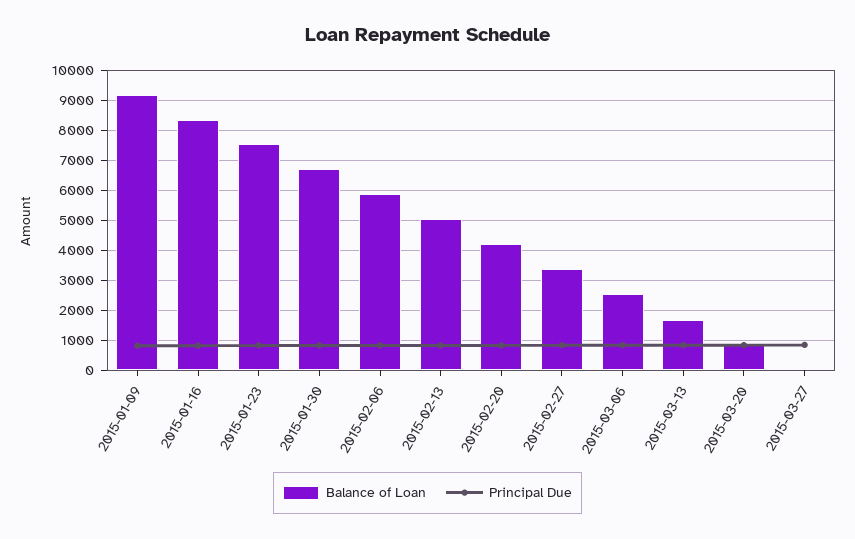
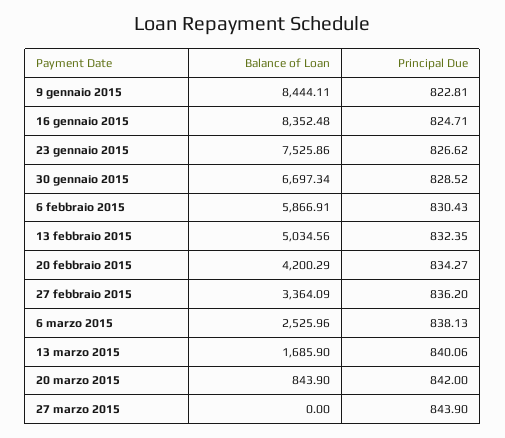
  {
    "Balance of Loan": {
-     "2015-01-09": 9200,
+     "2015-01-09": 8444.11,
      "2015-01-16": 8352.48,
      "2015-01-23": 7525.86,
      "2015-01-30": 6697.34,
      "2015-02-06": 5866.91,
      "2015-02-13": 5034.56,
      "2015-02-20": 4200.29,
      "2015-02-27": 3364.09,
      "2015-03-06": 2525.96,
      "2015-03-13": 1685.9,
      "2015-03-20": 843.9,
      "2015-03-27": 0
    },
    "Principal Due": {
      "2015-01-09": 822.81,
      "2015-01-16": 824.71,
      "2015-01-23": 826.62,
      "2015-01-30": 828.52,
      "2015-02-06": 830.43,
      "2015-02-13": 832.35,
      "2015-02-20": 834.27,
      "2015-02-27": 836.2,
      "2015-03-06": 838.13,
      "2015-03-13": 840.06,
      "2015-03-20": 842,
      "2015-03-27": 843.9
    }
  }

